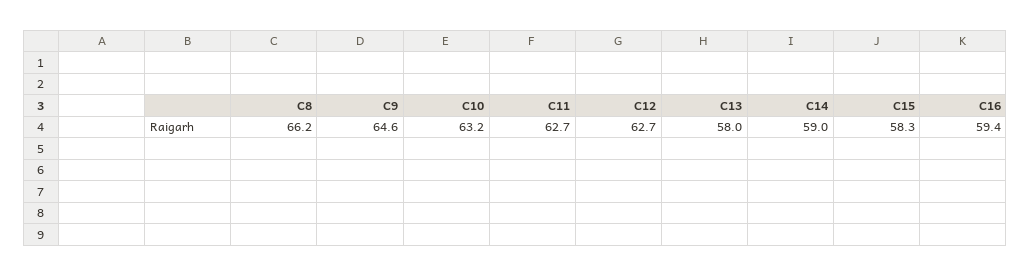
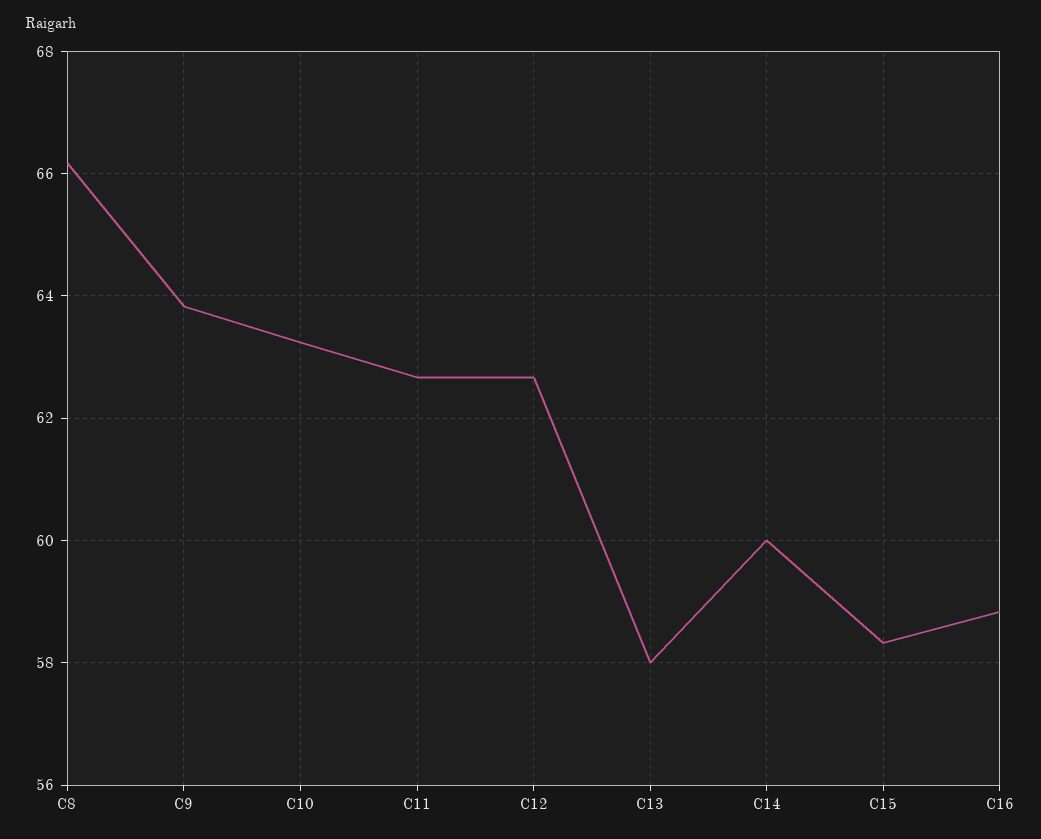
  {
    "C8": 66.2,
-   "C9": 64.6,
+   "C9": 63.8,
    "C10": 63.2,
    "C11": 62.7,
    "C12": 62.7,
    "C13": 58,
-   "C14": 59,
+   "C14": 60,
    "C15": 58.3,
-   "C16": 59.4
+   "C16": 58.8
  }

